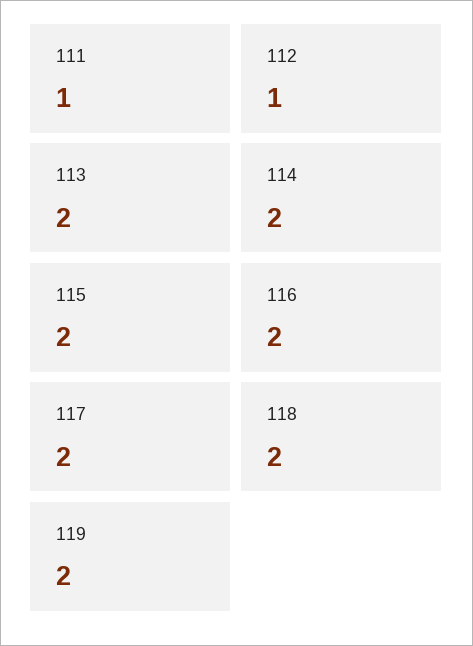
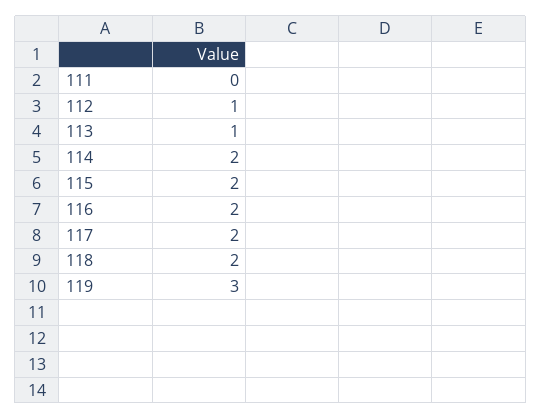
  {
-   "111": 1,
+   "111": 0,
    "112": 1,
-   "113": 2,
+   "113": 1,
    "114": 2,
    "115": 2,
    "116": 2,
    "117": 2,
    "118": 2,
-   "119": 2
+   "119": 3
  }

